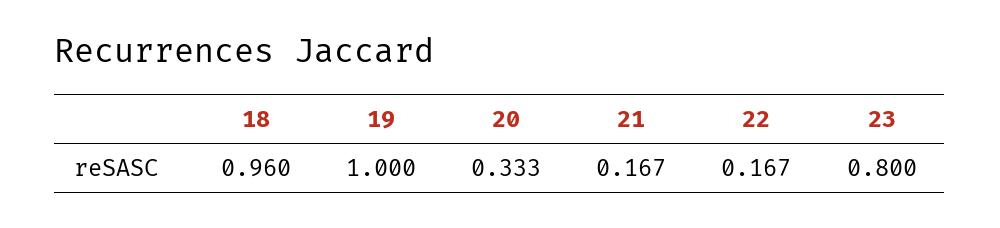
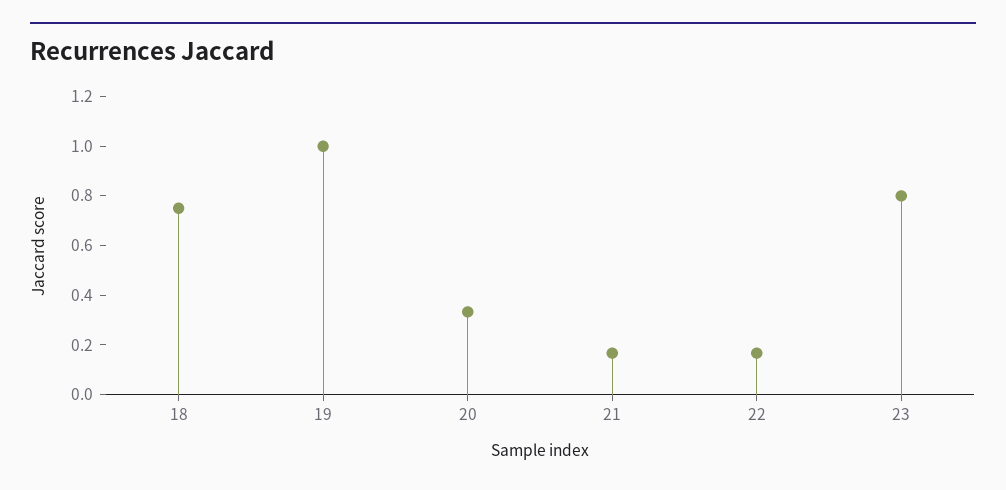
  {
-   "18": 0.96,
+   "18": 0.75,
    "19": 1,
    "20": 0.333,
    "21": 0.167,
    "22": 0.167,
    "23": 0.8
  }

